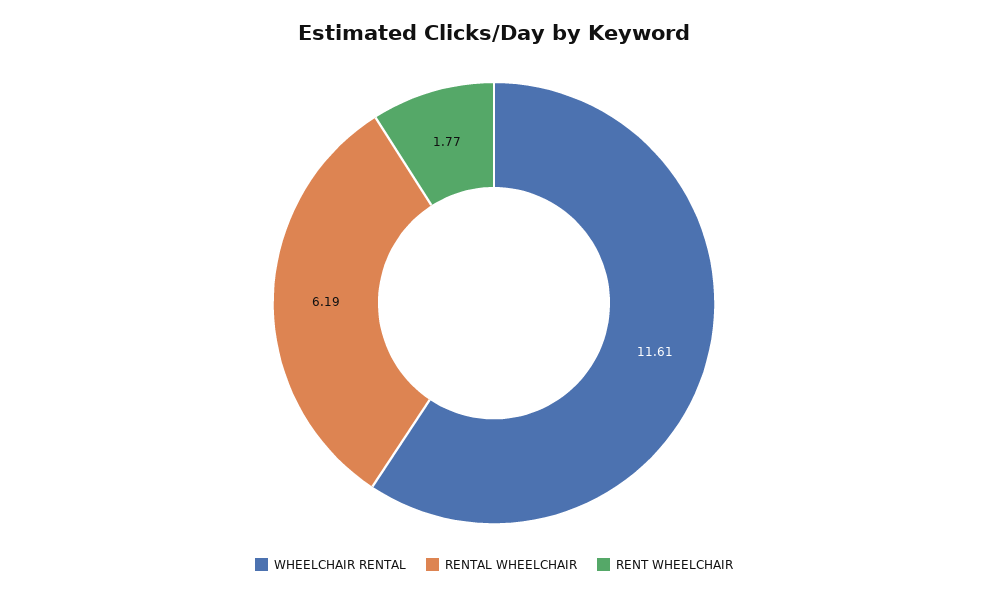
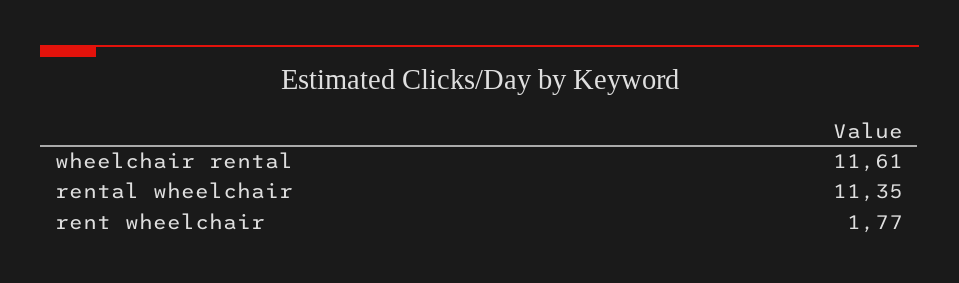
  {
    "WHEELCHAIR RENTAL": 11.61,
-   "RENTAL WHEELCHAIR": 6.19,
+   "RENTAL WHEELCHAIR": 11.35,
    "RENT WHEELCHAIR": 1.77
  }

